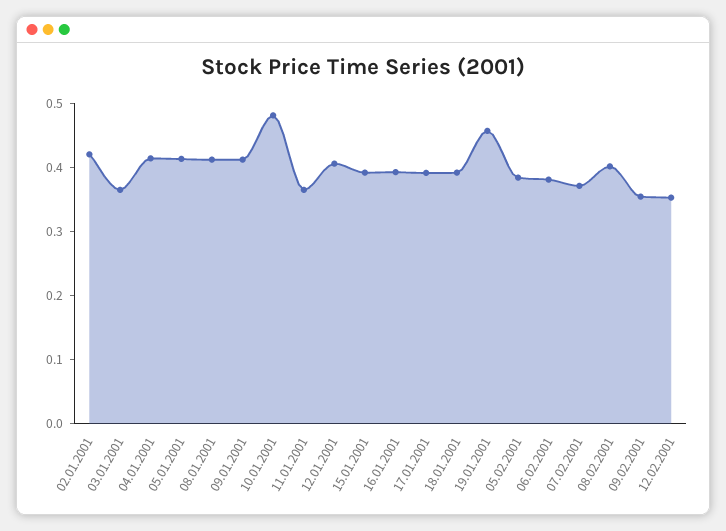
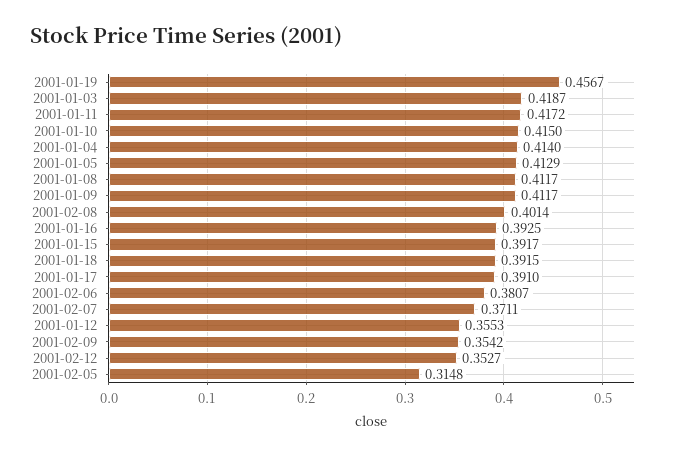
  {
-   "02.01.2001": 0.42,
-   "03.01.2001": 0.36,
+   "03.01.2001": 0.4187,
    "04.01.2001": 0.414,
    "05.01.2001": 0.4129,
    "08.01.2001": 0.4117,
    "09.01.2001": 0.4117,
-   "10.01.2001": 0.48,
+   "10.01.2001": 0.415,
-   "11.01.2001": 0.36,
+   "11.01.2001": 0.4172,
-   "12.01.2001": 0.4,
+   "12.01.2001": 0.3553,
    "15.01.2001": 0.3917,
    "16.01.2001": 0.3925,
    "17.01.2001": 0.391,
    "18.01.2001": 0.3915,
    "19.01.2001": 0.4567,
-   "05.02.2001": 0.38,
+   "05.02.2001": 0.3148,
    "06.02.2001": 0.3807,
    "07.02.2001": 0.3711,
    "08.02.2001": 0.4014,
    "09.02.2001": 0.3542,
    "12.02.2001": 0.3527
  }

